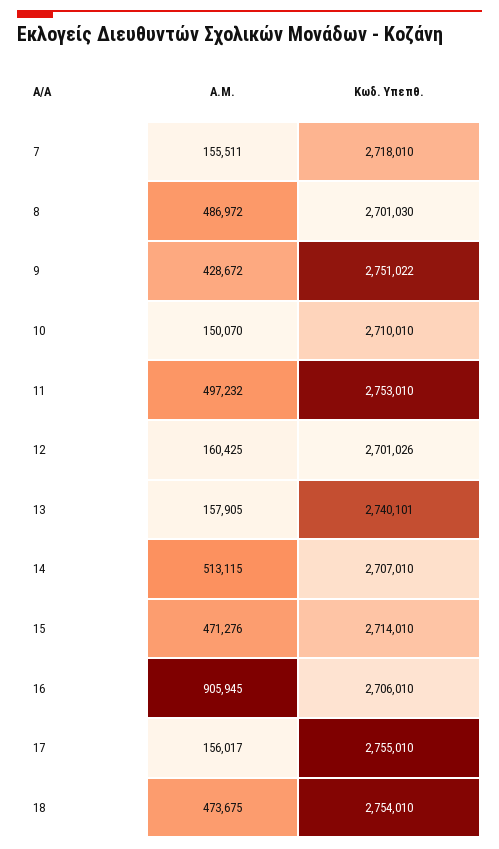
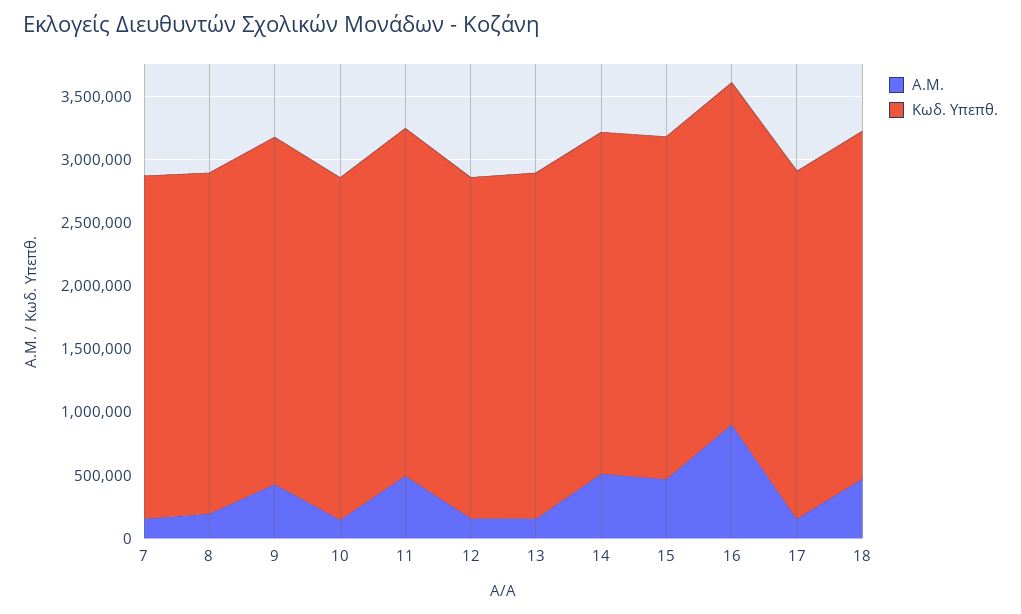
  {
    "Α.Μ.": {
      "7": 155511,
-     "8": 486972,
+     "8": 200000,
      "9": 428672,
      "10": 150070,
      "11": 497232,
      "12": 160425,
      "13": 157905,
      "14": 513115,
      "15": 471276,
      "16": 905945,
      "17": 156017,
      "18": 473675
    },
    "Κωδ. Υπεπθ.": {
      "7": 2718010,
      "8": 2701030,
      "9": 2751022,
      "10": 2710010,
      "11": 2753010,
      "12": 2701026,
      "13": 2740101,
      "14": 2707010,
      "15": 2714010,
      "16": 2706010,
      "17": 2755010,
      "18": 2754010
    }
  }

